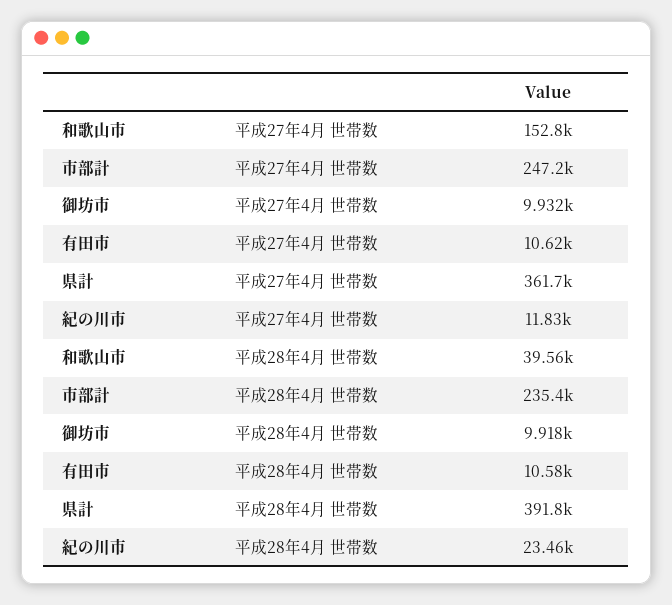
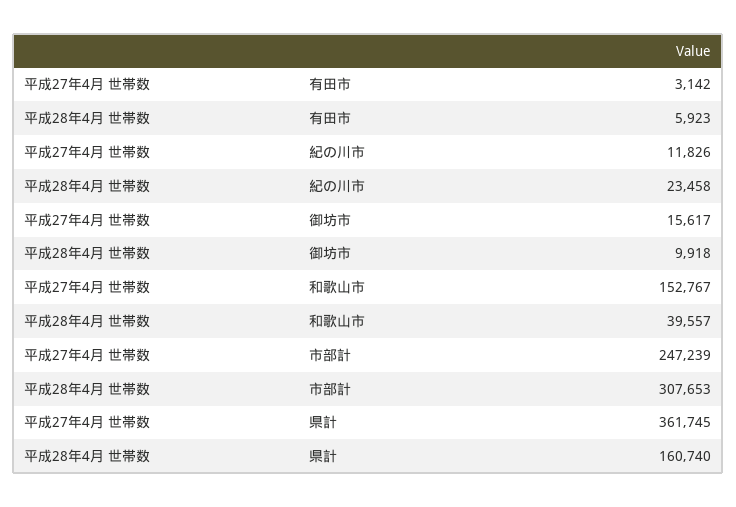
  {
    "和歌山市": {
      "平成27年4月 世帯数": 152767,
      "平成28年4月 世帯数": 39557
    },
    "市部計": {
      "平成27年4月 世帯数": 247239,
-     "平成28年4月 世帯数": 235400
+     "平成28年4月 世帯数": 307653
    },
    "御坊市": {
-     "平成27年4月 世帯数": 9932,
+     "平成27年4月 世帯数": 15617,
      "平成28年4月 世帯数": 9918
    },
    "有田市": {
-     "平成27年4月 世帯数": 10620,
+     "平成27年4月 世帯数": 3142,
-     "平成28年4月 世帯数": 10580
+     "平成28年4月 世帯数": 5923
    },
    "県計": {
      "平成27年4月 世帯数": 361745,
-     "平成28年4月 世帯数": 391800
+     "平成28年4月 世帯数": 160740
    },
    "紀の川市": {
      "平成27年4月 世帯数": 11826,
      "平成28年4月 世帯数": 23458
    }
  }

